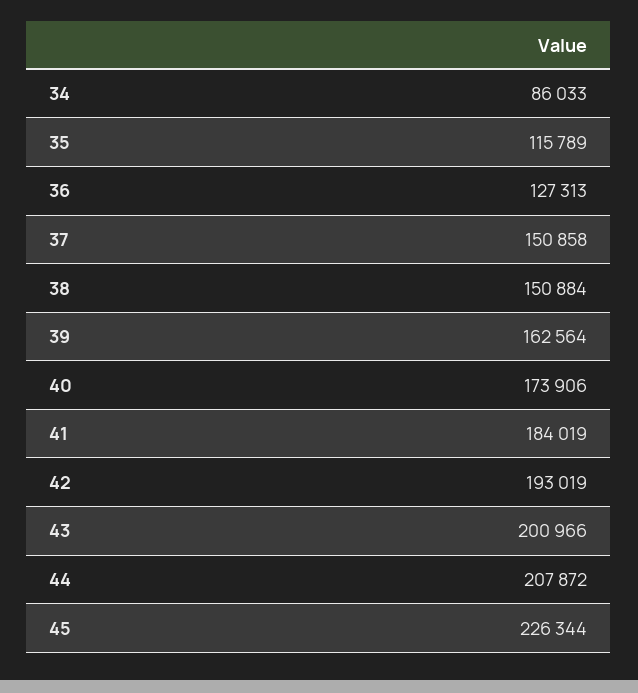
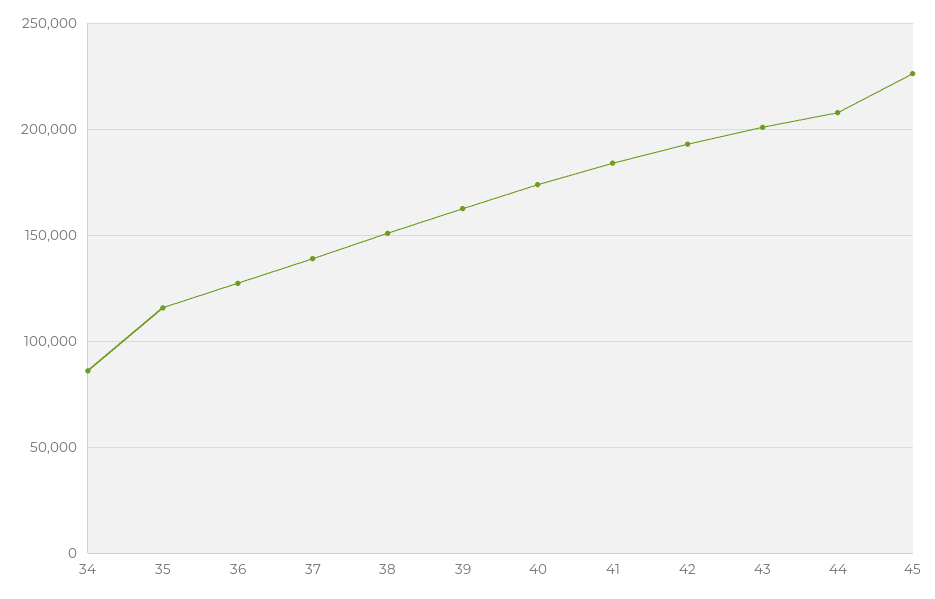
  {
    "34": 86033,
    "35": 115789,
    "36": 127313,
-   "37": 150858,
+   "37": 140000,
    "38": 150884,
    "39": 162564,
    "40": 173906,
    "41": 184019,
    "42": 193019,
    "43": 200966,
    "44": 207872,
    "45": 226344
  }

